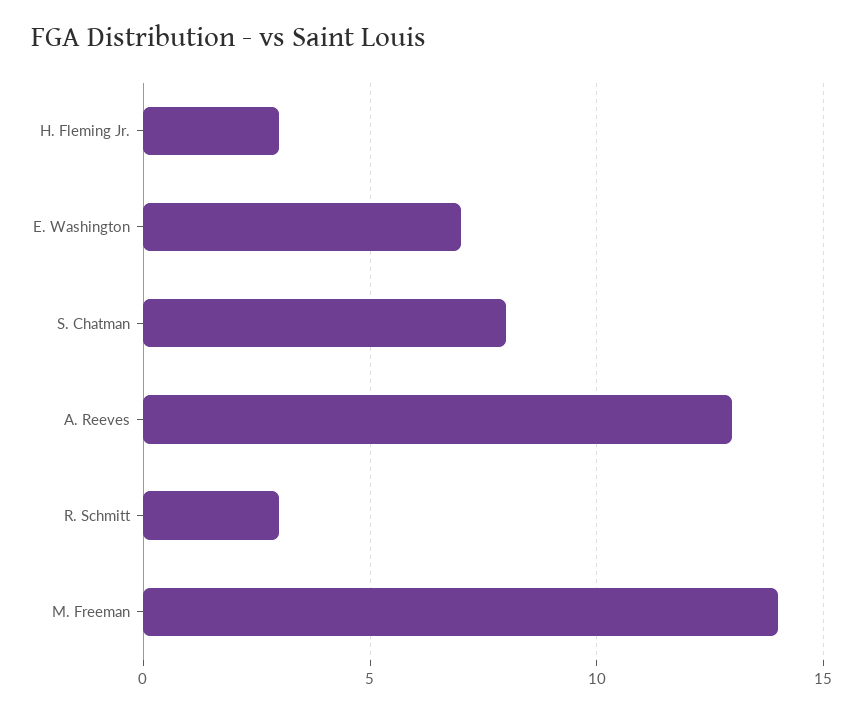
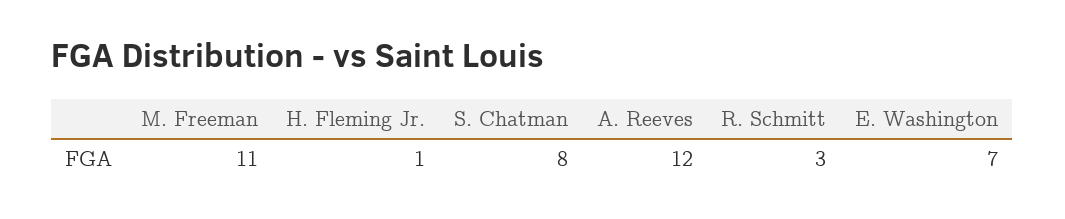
  {
-   "H. Fleming Jr.": 3,
+   "H. Fleming Jr.": 1,
    "E. Washington": 7,
    "S. Chatman": 8,
-   "A. Reeves": 13,
+   "A. Reeves": 12,
    "R. Schmitt": 3,
-   "M. Freeman": 14
+   "M. Freeman": 11
  }

